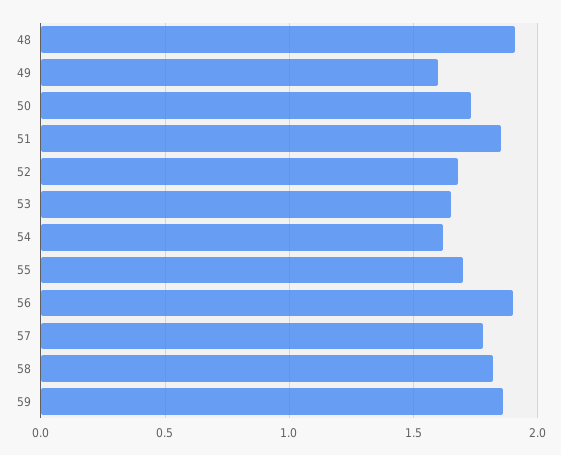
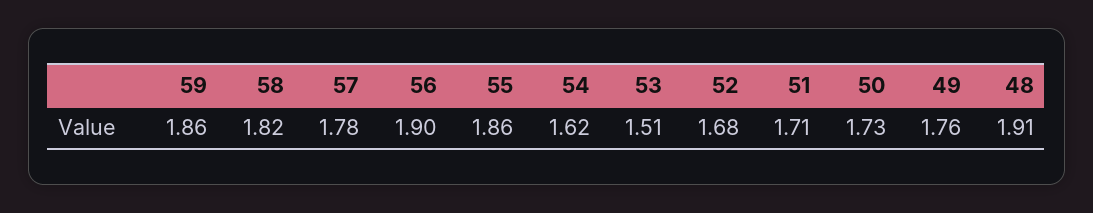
  {
    "48": 1.91,
-   "49": 1.6,
+   "49": 1.76,
    "50": 1.73,
-   "51": 1.85,
+   "51": 1.71,
    "52": 1.68,
-   "53": 1.65,
+   "53": 1.51,
    "54": 1.62,
-   "55": 1.7,
+   "55": 1.86,
    "56": 1.9,
    "57": 1.78,
    "58": 1.82,
    "59": 1.86
  }

